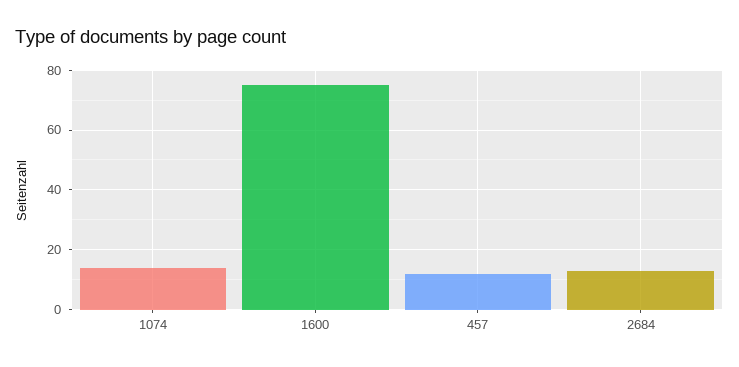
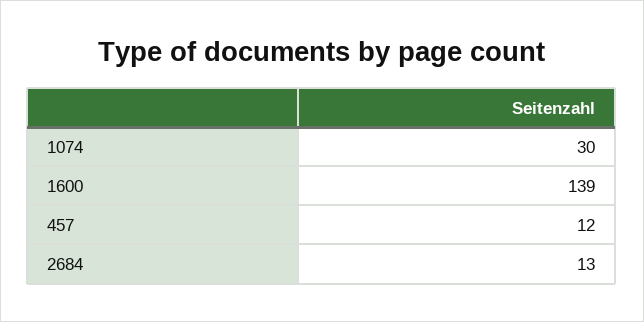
  {
-   "1074": 15,
+   "1074": 30,
-   "1600": 75,
+   "1600": 139,
    "457": 12,
    "2684": 13
  }

